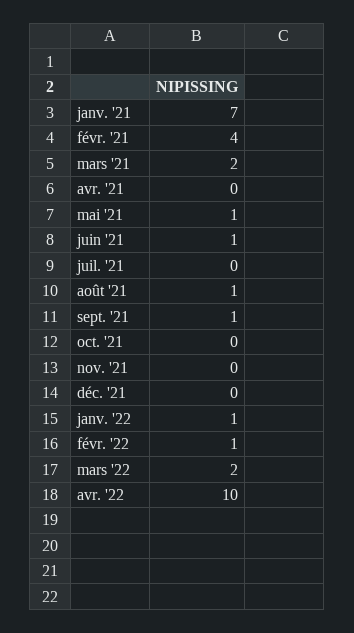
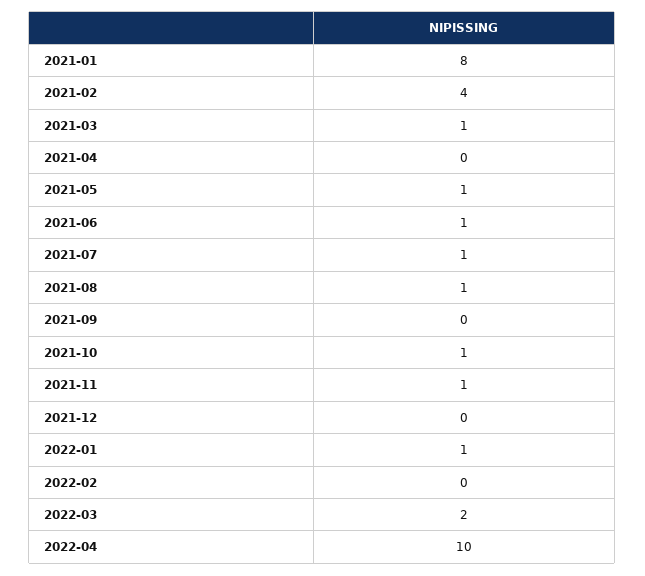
  {
-   "janv. '21": 7,
+   "janv. '21": 8,
    "févr. '21": 4,
-   "mars '21": 2,
+   "mars '21": 1,
    "avr. '21": 0,
    "mai '21": 1,
    "juin '21": 1,
-   "juil. '21": 0,
+   "juil. '21": 1,
    "août '21": 1,
-   "sept. '21": 1,
+   "sept. '21": 0,
-   "oct. '21": 0,
+   "oct. '21": 1,
-   "nov. '21": 0,
+   "nov. '21": 1,
    "déc. '21": 0,
    "janv. '22": 1,
-   "févr. '22": 1,
+   "févr. '22": 0,
    "mars '22": 2,
    "avr. '22": 10
  }

